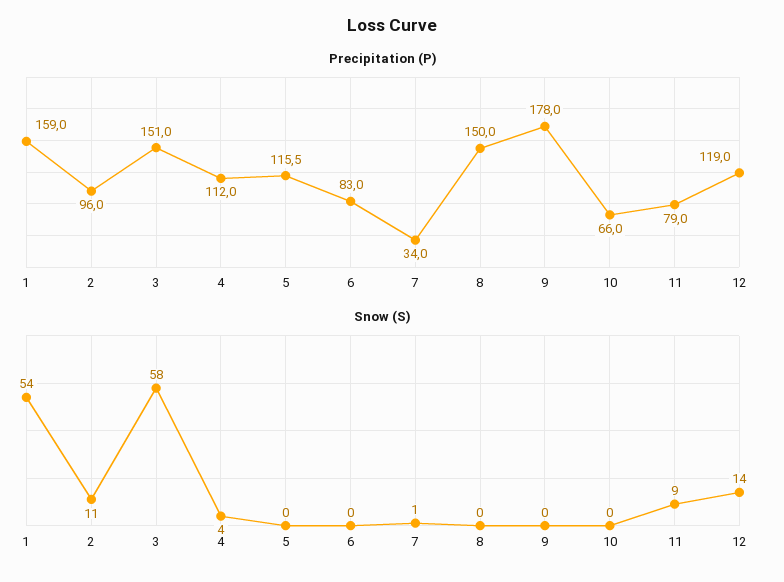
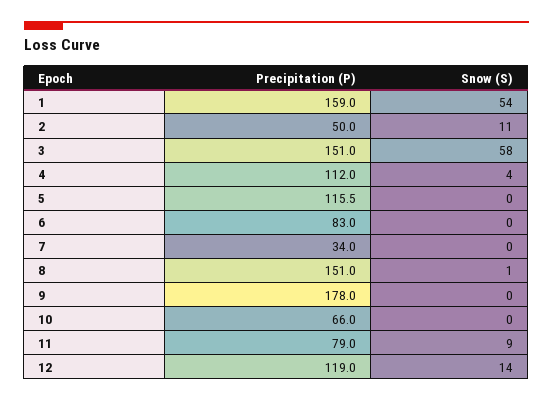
  {
    "Precipitation (P)": {
      "1": 159,
-     "2": 96,
+     "2": 50,
      "3": 151,
      "4": 112,
      "5": 115.5,
      "6": 83,
      "7": 34,
-     "8": 150,
+     "8": 151,
      "9": 178,
      "10": 66,
      "11": 79,
      "12": 119
    },
    "Snow (S)": {
      "1": 54,
      "2": 11,
      "3": 58,
      "4": 4,
      "5": 0,
      "6": 0,
-     "7": 1,
+     "7": 0,
-     "8": 0,
+     "8": 1,
      "9": 0,
      "10": 0,
      "11": 9,
      "12": 14
    }
  }

